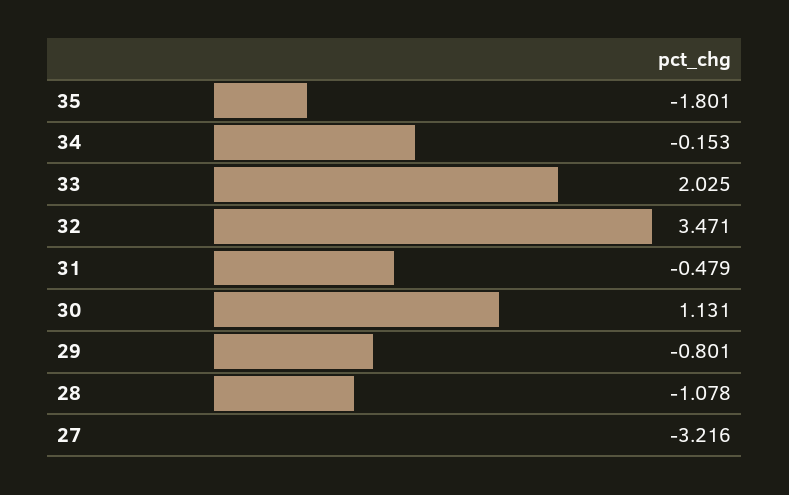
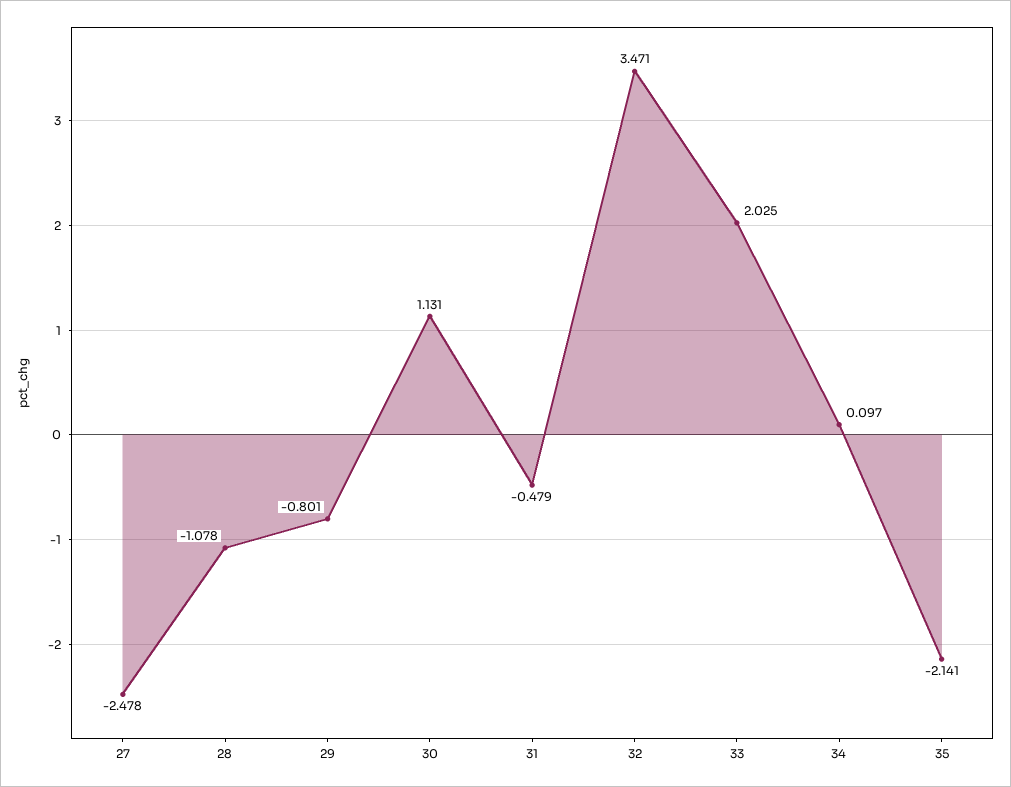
  {
-   "35": -1.801,
+   "35": -2.141,
-   "34": -0.153,
+   "34": 0.097,
    "33": 2.025,
    "32": 3.471,
    "31": -0.479,
    "30": 1.131,
    "29": -0.801,
    "28": -1.078,
-   "27": -3.216
+   "27": -2.478
  }

